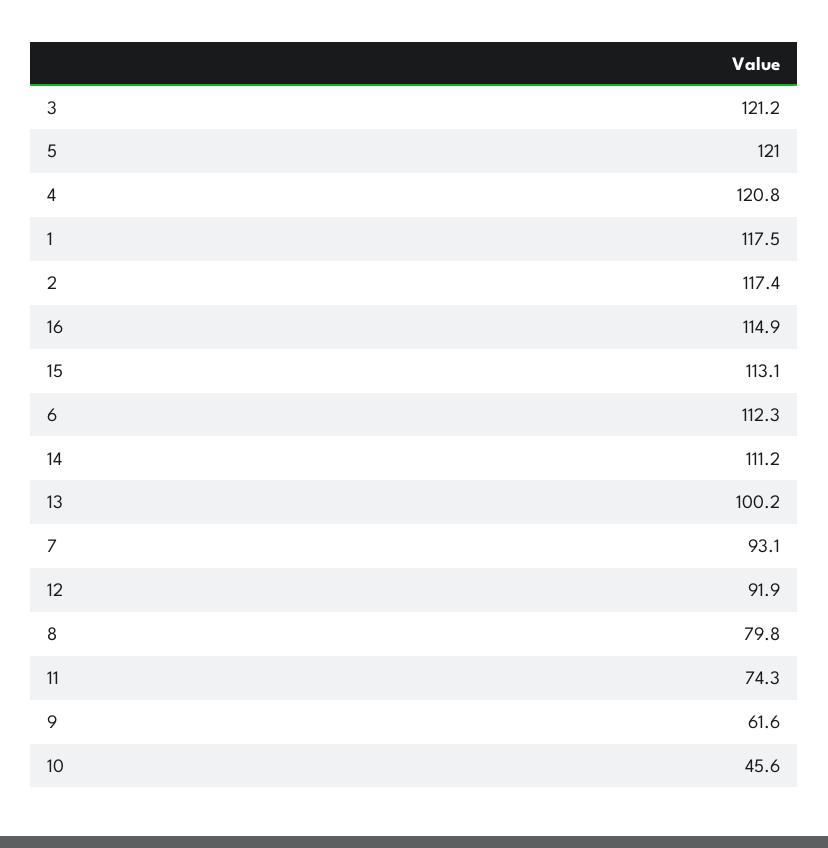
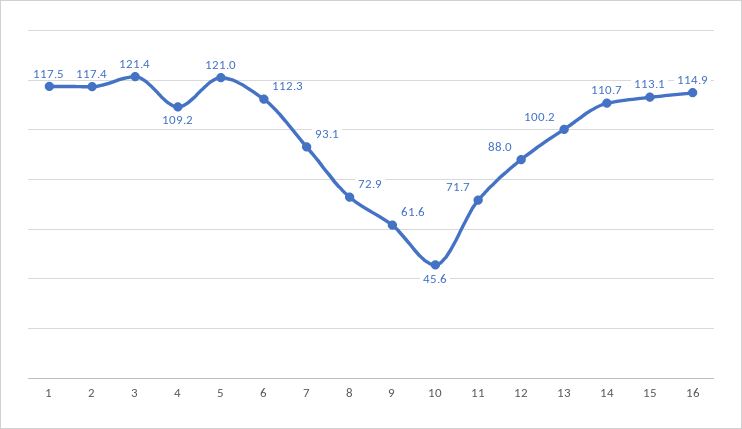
  {
-   "3": 121.2,
+   "3": 121.4,
    "5": 121,
-   "4": 120.8,
+   "4": 109.2,
    "1": 117.5,
    "2": 117.4,
    "16": 114.9,
    "15": 113.1,
    "6": 112.3,
-   "14": 111.2,
+   "14": 110.7,
    "13": 100.2,
    "7": 93.1,
-   "12": 91.9,
+   "12": 88,
-   "8": 79.8,
+   "8": 72.9,
-   "11": 74.3,
+   "11": 71.7,
    "9": 61.6,
    "10": 45.6
  }

